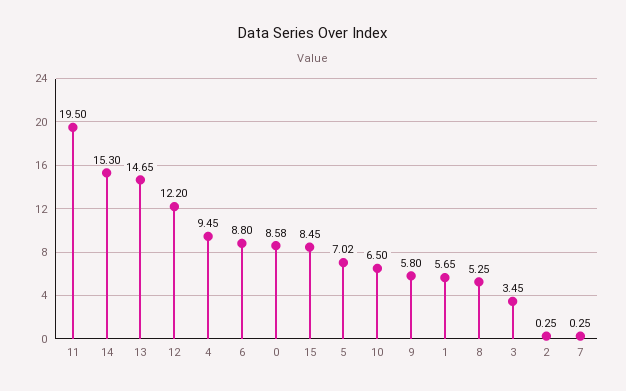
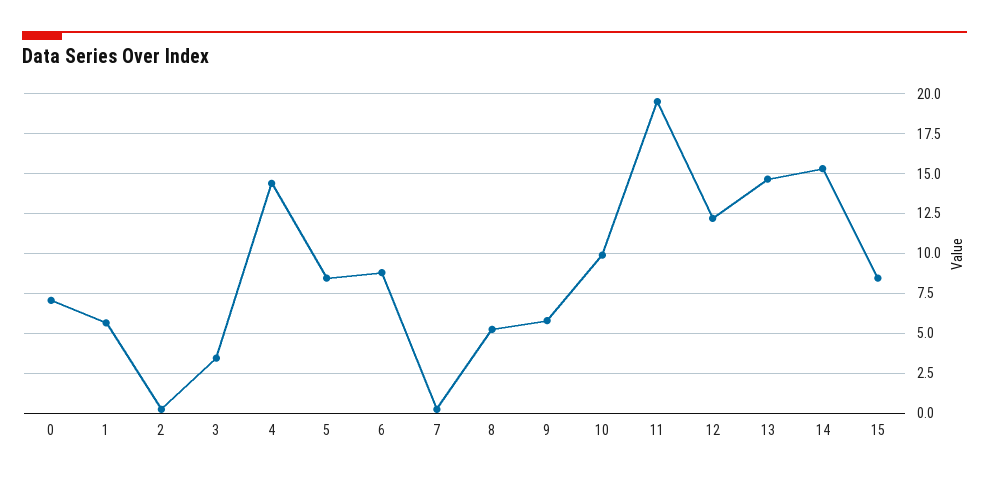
  {
    "11": 19.5,
    "14": 15.3,
    "13": 14.65,
    "12": 12.2,
-   "4": 9.45,
+   "4": 14.5,
    "6": 8.8,
-   "0": 8.58,
+   "0": 7,
    "15": 8.45,
-   "5": 7.02,
+   "5": 8.5,
-   "10": 6.5,
+   "10": 10,
    "9": 5.8,
    "1": 5.65,
    "8": 5.25,
    "3": 3.45,
    "2": 0.25,
    "7": 0.25
  }

